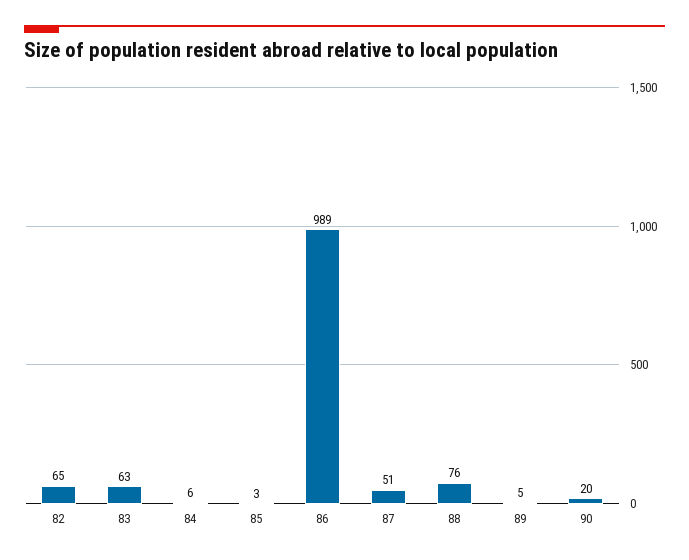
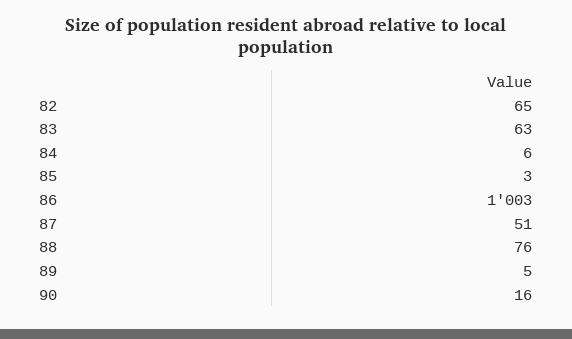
  {
    "82": 65,
    "83": 63,
    "84": 6,
    "85": 3,
-   "86": 989,
+   "86": 1003,
    "87": 51,
    "88": 76,
    "89": 5,
-   "90": 20
+   "90": 16
  }

